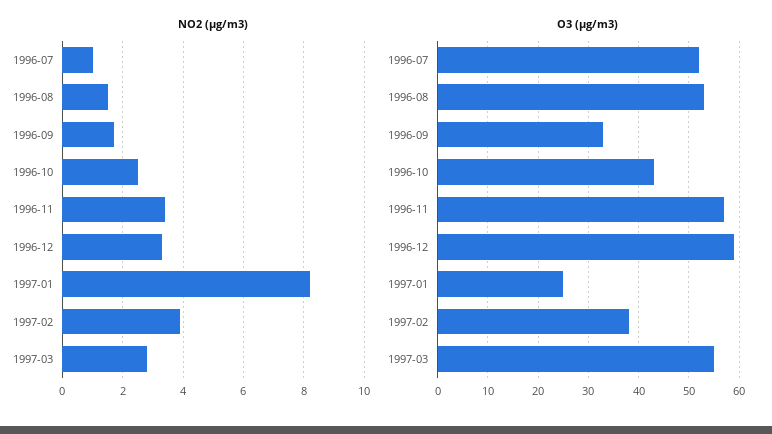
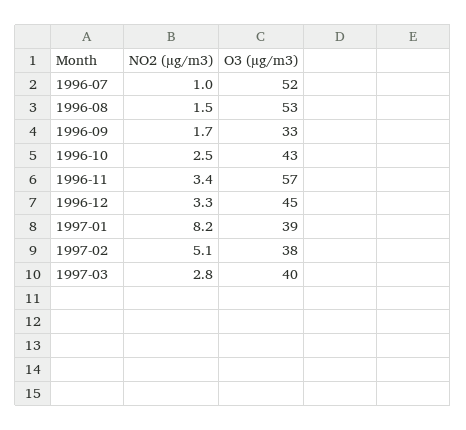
  {
    "NO2 (µg/m3)": {
      "1996-07": 1,
      "1996-08": 1.5,
      "1996-09": 1.7,
      "1996-10": 2.5,
      "1996-11": 3.4,
      "1996-12": 3.3,
      "1997-01": 8.2,
-     "1997-02": 4,
+     "1997-02": 5.1,
      "1997-03": 2.8
    },
    "O3 (µg/m3)": {
      "1996-07": 52,
      "1996-08": 53,
      "1996-09": 33,
      "1996-10": 43,
      "1996-11": 57,
-     "1996-12": 60,
+     "1996-12": 45,
-     "1997-01": 25,
+     "1997-01": 39,
      "1997-02": 38,
-     "1997-03": 55
+     "1997-03": 40
    }
  }

